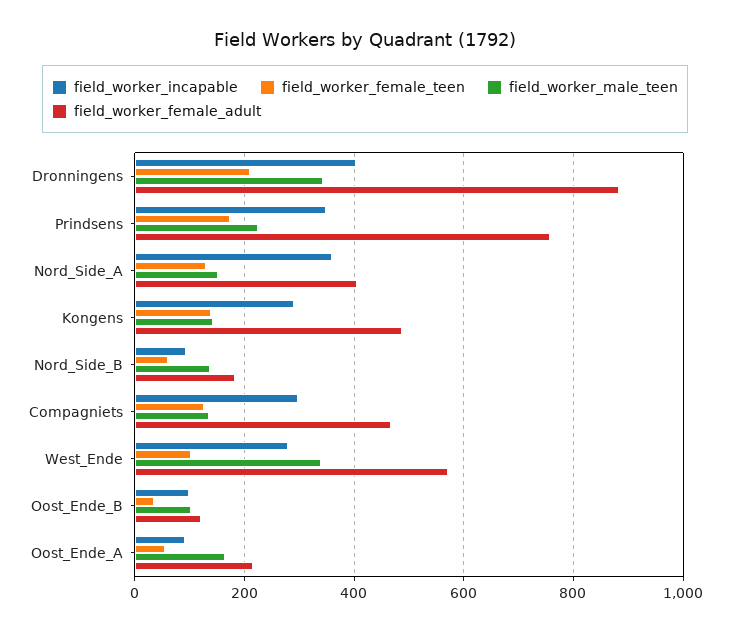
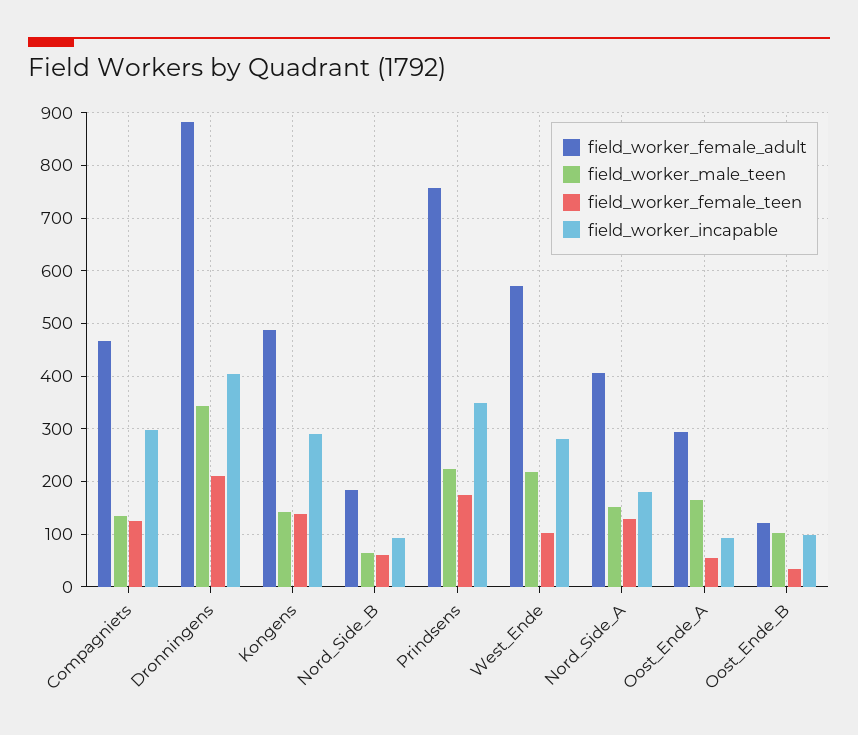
  {
    "field_worker_incapable": {
      "Dronningens": 400,
      "Prindsens": 340,
-     "Nord_Side_A": 360,
+     "Nord_Side_A": 180,
      "Kongens": 300,
      "Nord_Side_B": 100,
      "Compagniets": 300,
      "West_Ende": 280,
      "Oost_Ende_B": 100,
      "Oost_Ende_A": 100
    },
    "field_worker_female_teen": {
      "Dronningens": 220,
      "Prindsens": 180,
      "Nord_Side_A": 120,
      "Kongens": 140,
      "Nord_Side_B": 60,
      "Compagniets": 120,
      "West_Ende": 100,
      "Oost_Ende_B": 40,
      "Oost_Ende_A": 60
    },
    "field_worker_male_teen": {
      "Dronningens": 340,
      "Prindsens": 220,
      "Nord_Side_A": 160,
      "Kongens": 140,
-     "Nord_Side_B": 140,
+     "Nord_Side_B": 60,
      "Compagniets": 140,
-     "West_Ende": 340,
+     "West_Ende": 220,
      "Oost_Ende_B": 100,
      "Oost_Ende_A": 160
    },
    "field_worker_female_adult": {
      "Dronningens": 880,
      "Prindsens": 760,
      "Nord_Side_A": 400,
      "Kongens": 480,
      "Nord_Side_B": 180,
      "Compagniets": 460,
      "West_Ende": 580,
      "Oost_Ende_B": 120,
-     "Oost_Ende_A": 220
+     "Oost_Ende_A": 300
    }
  }

